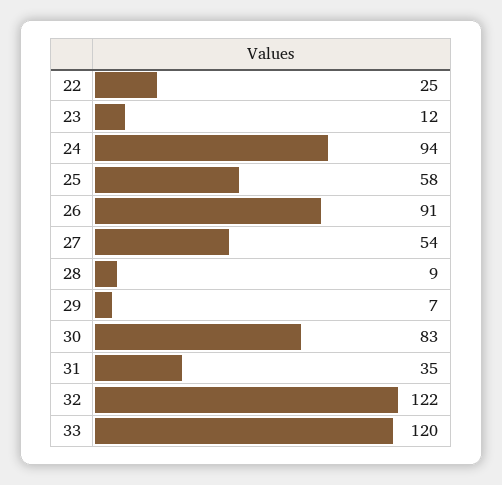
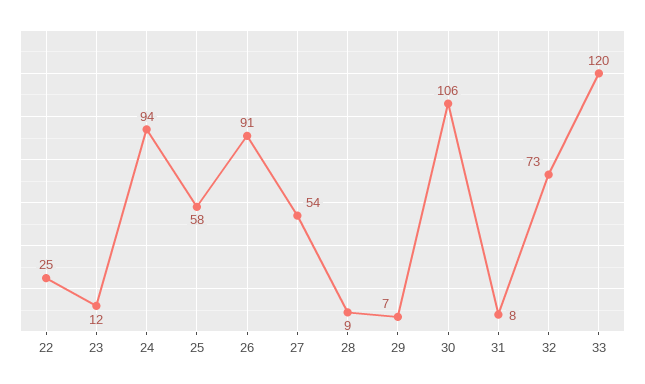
  {
    "22": 25,
    "23": 12,
    "24": 94,
    "25": 58,
    "26": 91,
    "27": 54,
    "28": 9,
    "29": 7,
-   "30": 83,
+   "30": 106,
-   "31": 35,
+   "31": 8,
-   "32": 122,
+   "32": 73,
    "33": 120
  }

